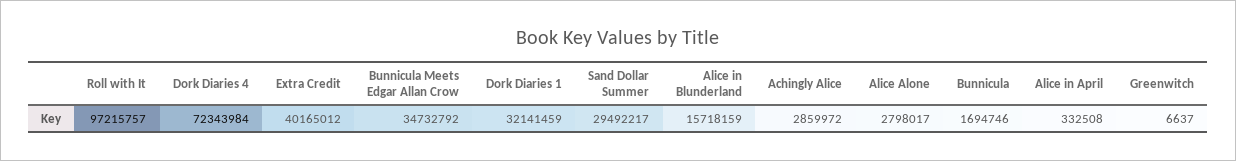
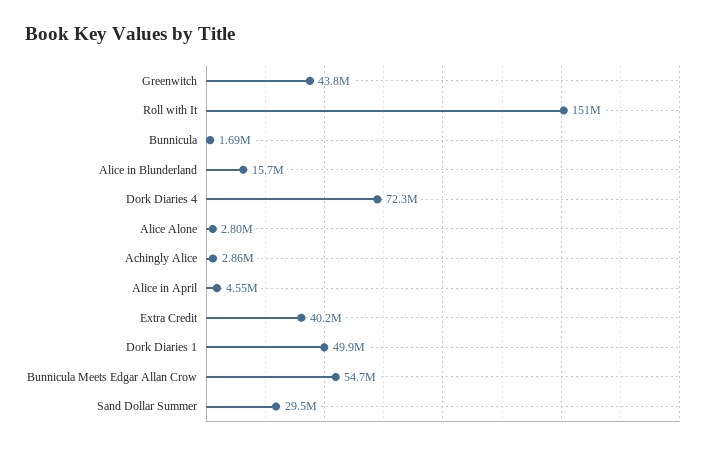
  {
-   "Roll with It": 97215757,
+   "Roll with It": 151000000,
    "Dork Diaries 4": 72343984,
    "Extra Credit": 40165012,
-   "Bunnicula Meets Edgar Allan Crow": 34732792,
+   "Bunnicula Meets Edgar Allan Crow": 54700000,
-   "Dork Diaries 1": 32141459,
+   "Dork Diaries 1": 49900000,
    "Sand Dollar Summer": 29492217,
    "Alice in Blunderland": 15718159,
    "Achingly Alice": 2859972,
    "Alice Alone": 2798017,
    "Bunnicula": 1694746,
-   "Alice in April": 332508,
+   "Alice in April": 4550000,
-   "Greenwitch": 6637
+   "Greenwitch": 43800000
  }

